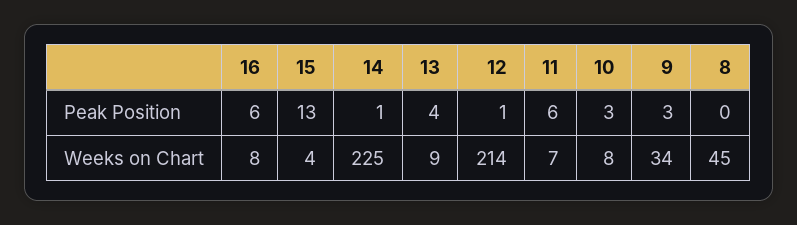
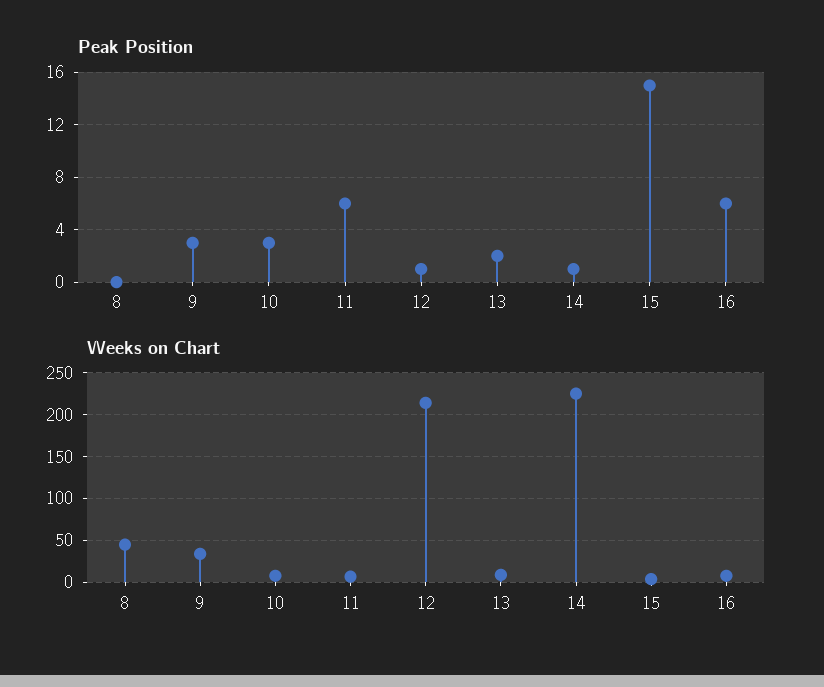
  {
    "Peak Position": {
      "16": 6,
-     "15": 13,
+     "15": 15,
      "14": 1,
-     "13": 4,
+     "13": 2,
      "12": 1,
      "11": 6,
      "10": 3,
      "9": 3,
      "8": 0
    },
    "Weeks on Chart": {
      "16": 8,
      "15": 4,
      "14": 225,
      "13": 9,
      "12": 214,
      "11": 7,
      "10": 8,
      "9": 34,
      "8": 45
    }
  }

